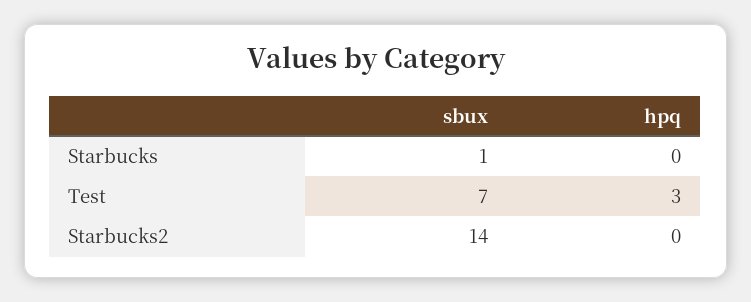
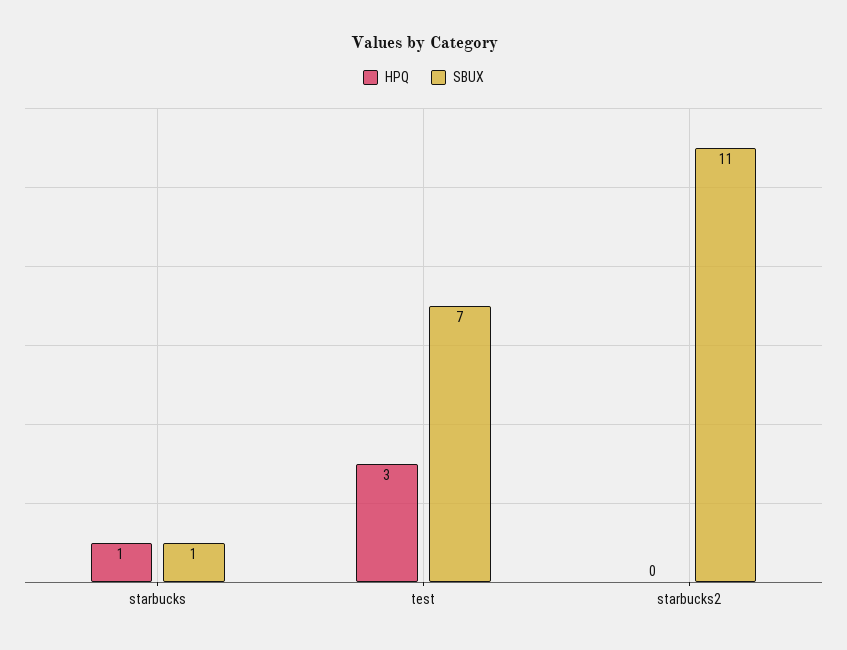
  {
    "sbux": {
      "Starbucks": 1,
      "Test": 7,
-     "Starbucks2": 14
+     "Starbucks2": 11
    },
    "hpq": {
-     "Starbucks": 0,
+     "Starbucks": 1,
      "Test": 3,
      "Starbucks2": 0
    }
  }

